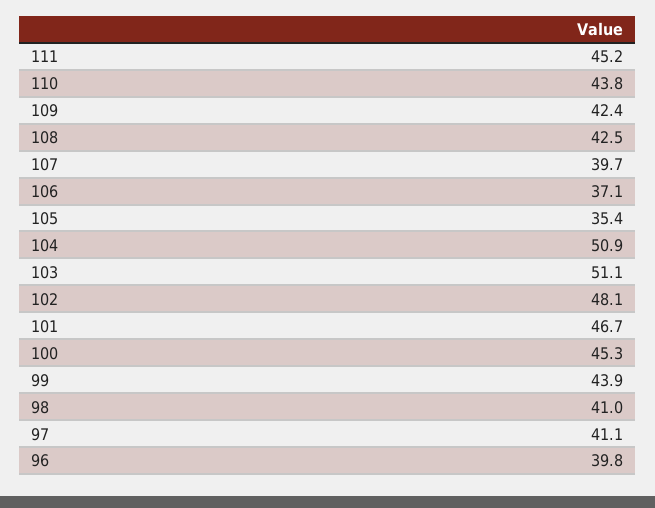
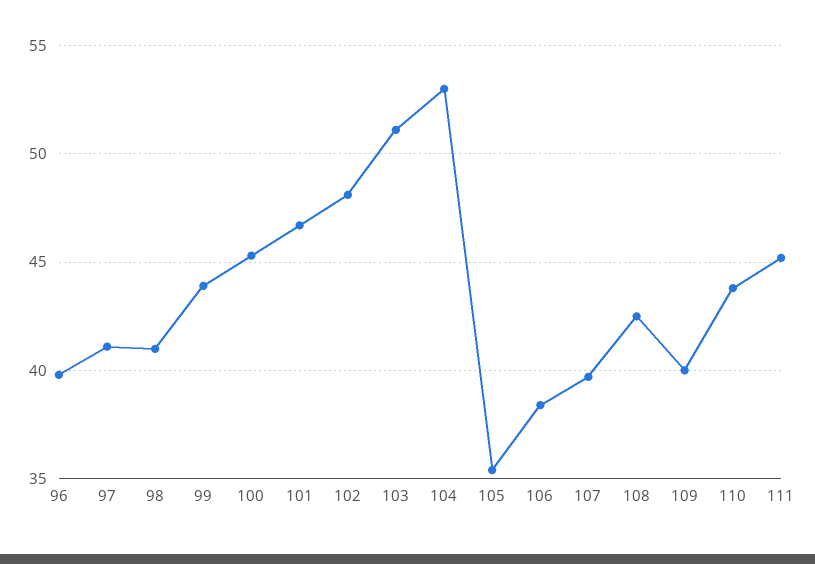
  {
    "111": 45.2,
    "110": 43.8,
-   "109": 42.4,
+   "109": 40,
    "108": 42.5,
    "107": 39.7,
-   "106": 37.1,
+   "106": 38.5,
    "105": 35.4,
-   "104": 50.9,
+   "104": 53,
    "103": 51.1,
    "102": 48.1,
    "101": 46.7,
    "100": 45.3,
    "99": 43.9,
    "98": 41,
    "97": 41.1,
    "96": 39.8
  }

